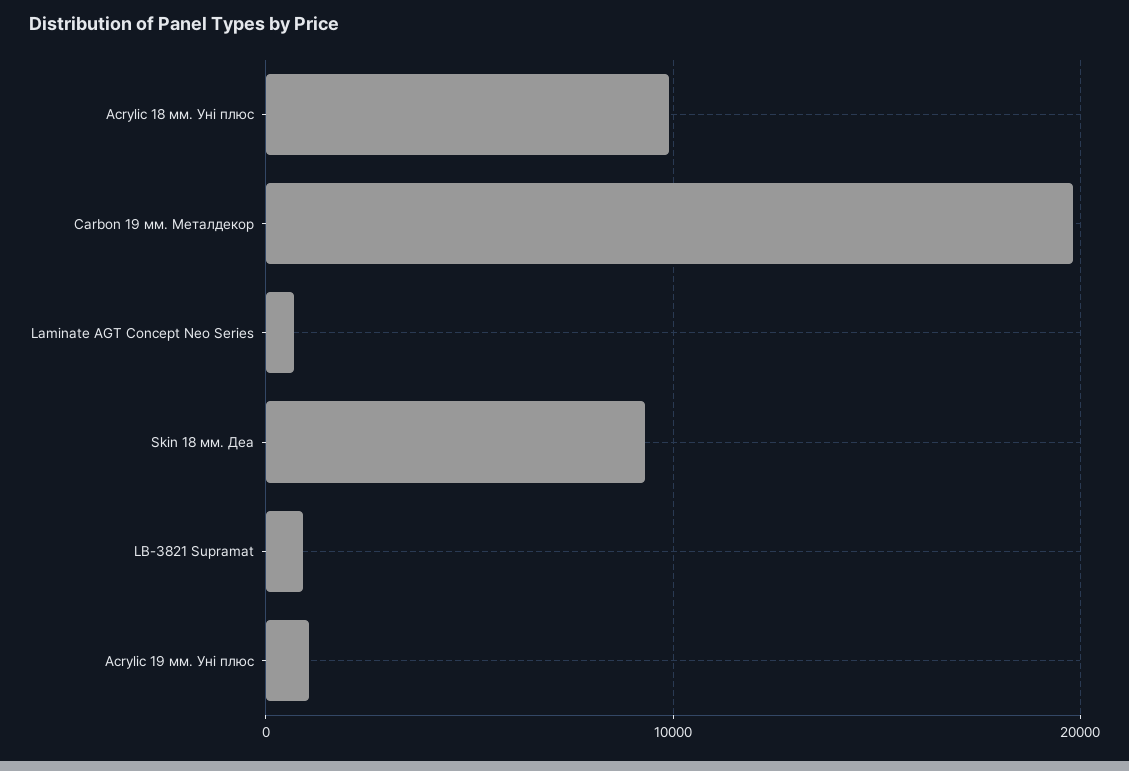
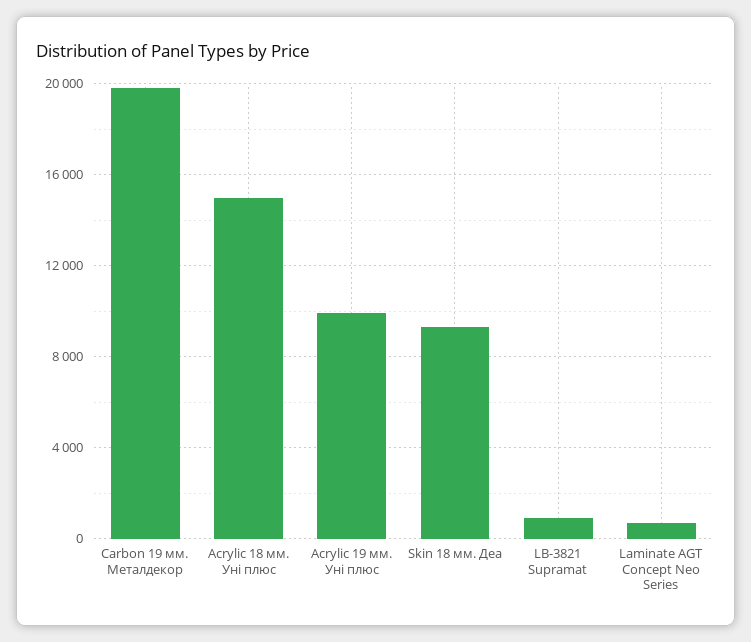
  {
-   "Acrylic 18 мм. Уні плюс": 10000,
+   "Acrylic 18 мм. Уні плюс": 15000,
    "Carbon 19 мм. Металдекор": 20000,
    "Laminate AGT Concept Neo Series": 500,
    "Skin 18 мм. Деа": 9500,
    "LB-3821 Supramat": 1000,
-   "Acrylic 19 мм. Уні плюс": 1000
+   "Acrylic 19 мм. Уні плюс": 10000
  }

